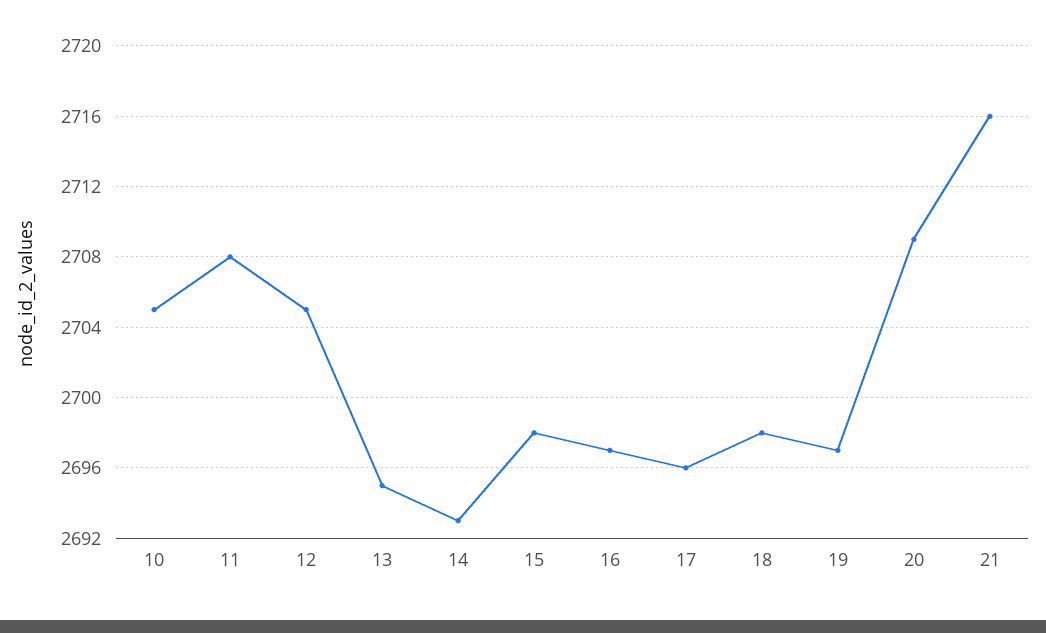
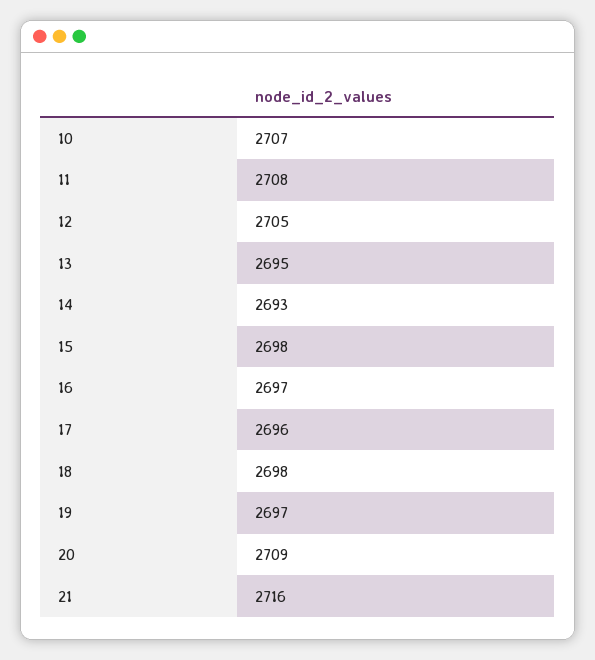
  {
-   "10": 2705,
+   "10": 2707,
    "11": 2708,
    "12": 2705,
    "13": 2695,
    "14": 2693,
    "15": 2698,
    "16": 2697,
    "17": 2696,
    "18": 2698,
    "19": 2697,
    "20": 2709,
    "21": 2716
  }

